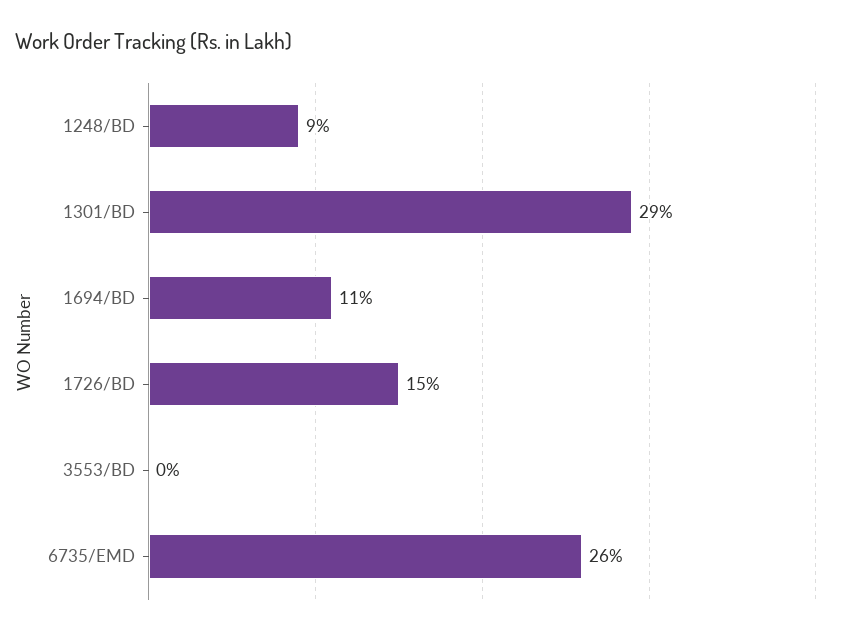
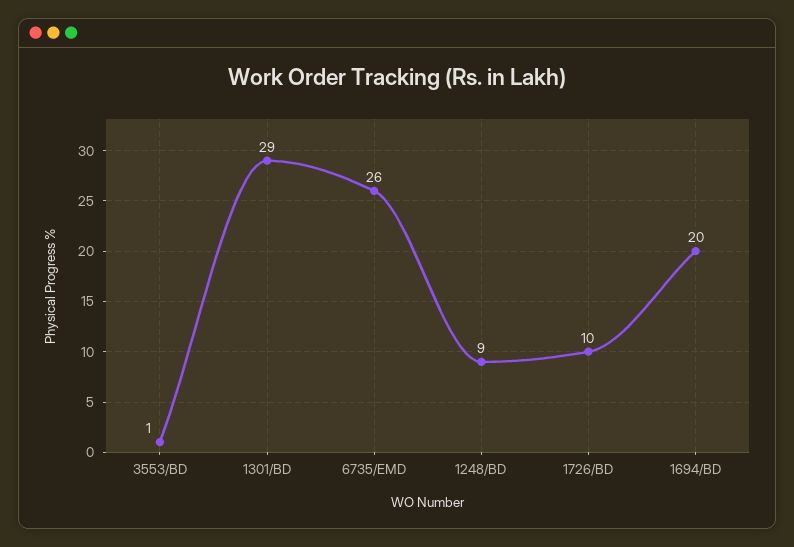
  {
    "1248/BD": 9,
    "1301/BD": 29,
-   "1694/BD": 11,
+   "1694/BD": 20,
-   "1726/BD": 15,
+   "1726/BD": 10,
-   "3553/BD": 0,
+   "3553/BD": 1,
    "6735/EMD": 26
  }

